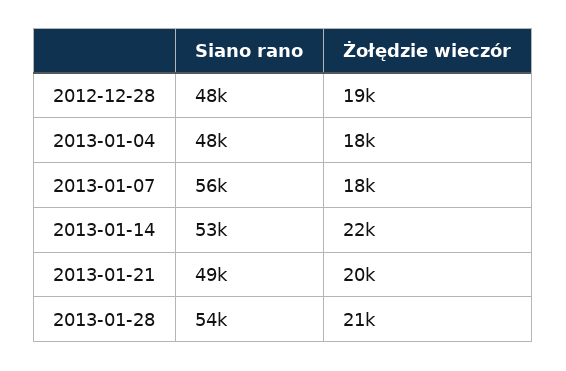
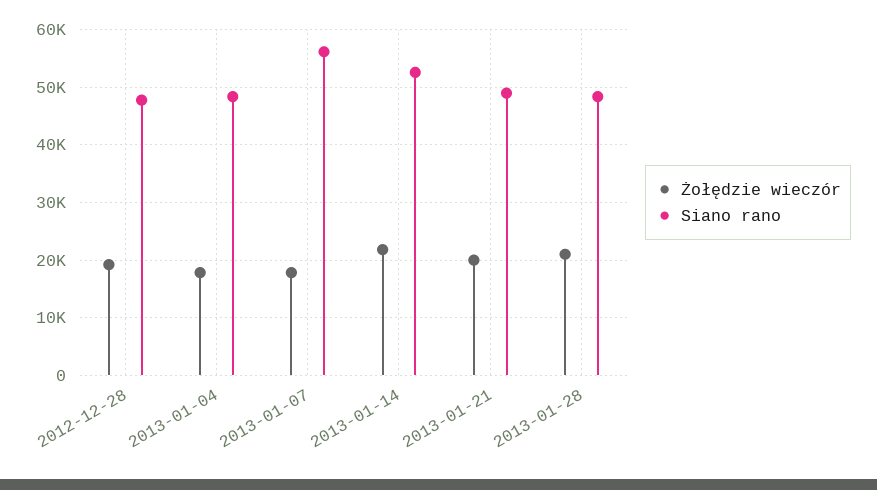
  {
    "Siano rano": {
      "2012-12-28": 48000,
      "2013-01-04": 48000,
      "2013-01-07": 56000,
      "2013-01-14": 53000,
      "2013-01-21": 49000,
-     "2013-01-28": 54000
+     "2013-01-28": 48000
    },
    "Żołędzie wieczór": {
      "2012-12-28": 19000,
      "2013-01-04": 18000,
      "2013-01-07": 18000,
      "2013-01-14": 22000,
      "2013-01-21": 20000,
      "2013-01-28": 21000
    }
  }

